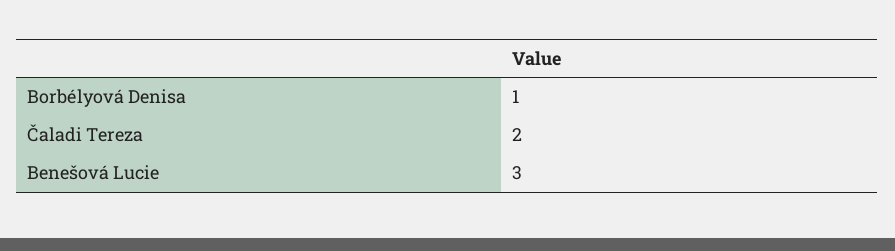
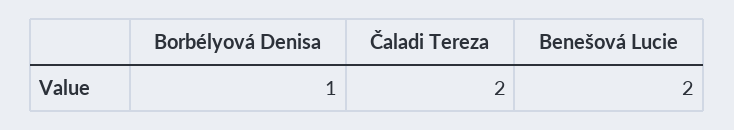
  {
    "Borbélyová Denisa": 1,
    "Čaladi Tereza": 2,
-   "Benešová Lucie": 3
+   "Benešová Lucie": 2
  }

